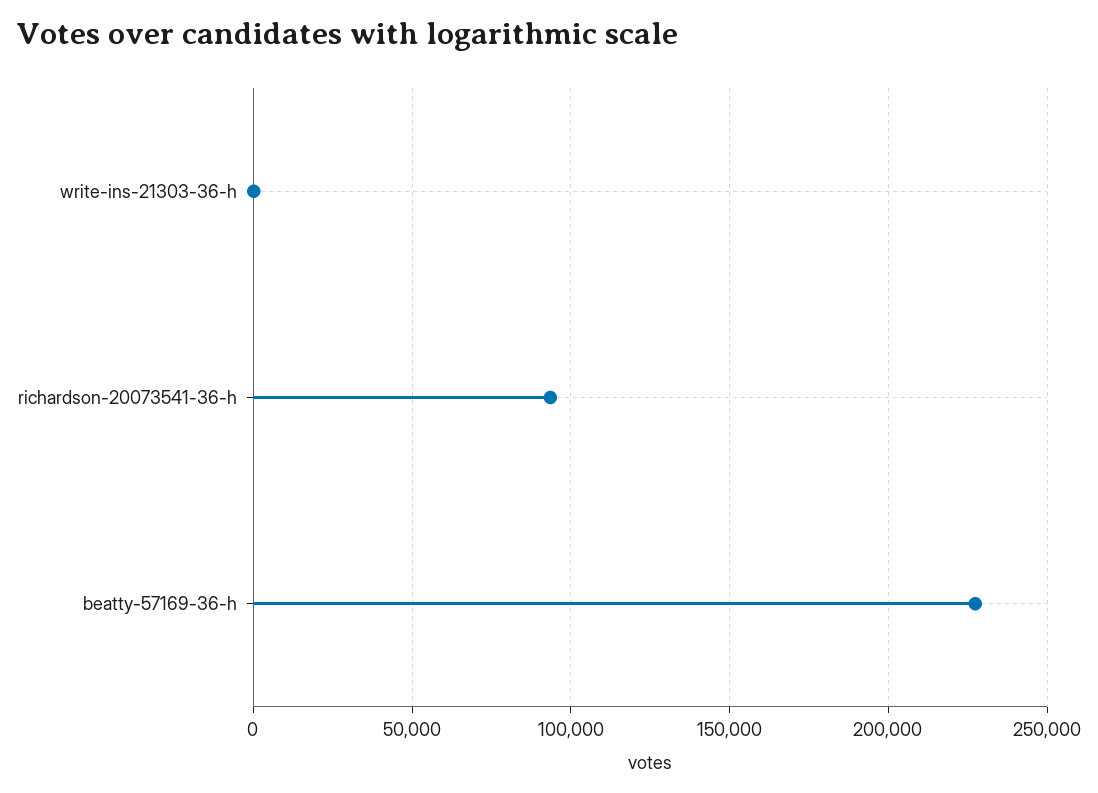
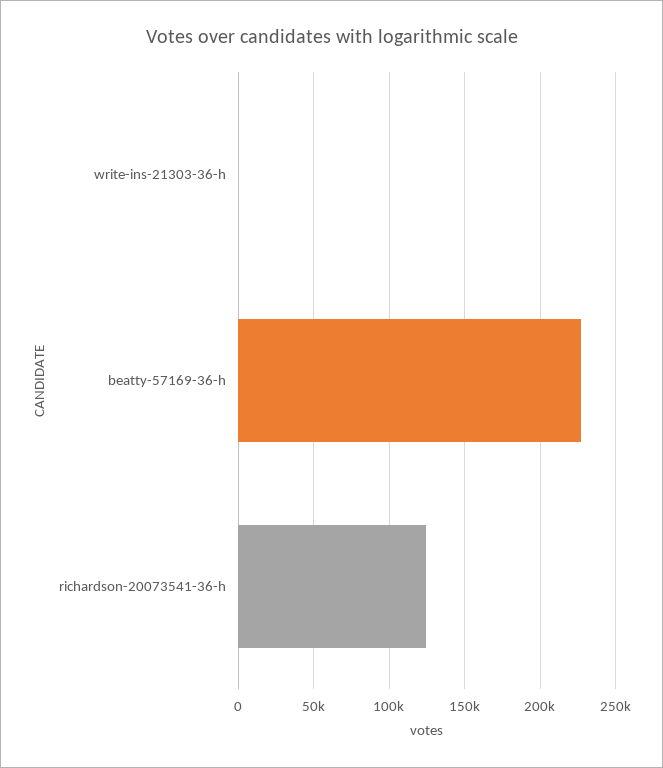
  {
    "write-ins-21303-36-h": 0,
-   "richardson-20073541-36-h": 95000,
+   "richardson-20073541-36-h": 125000,
    "beatty-57169-36-h": 225000
  }

